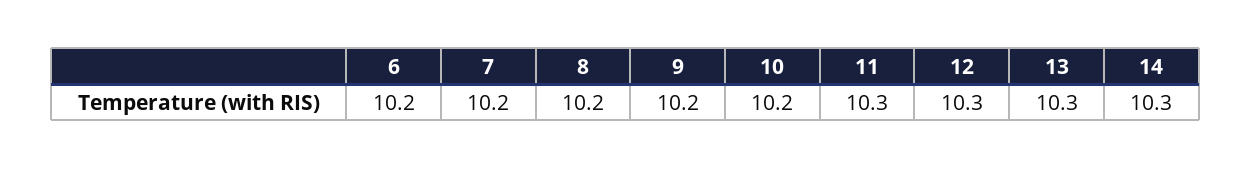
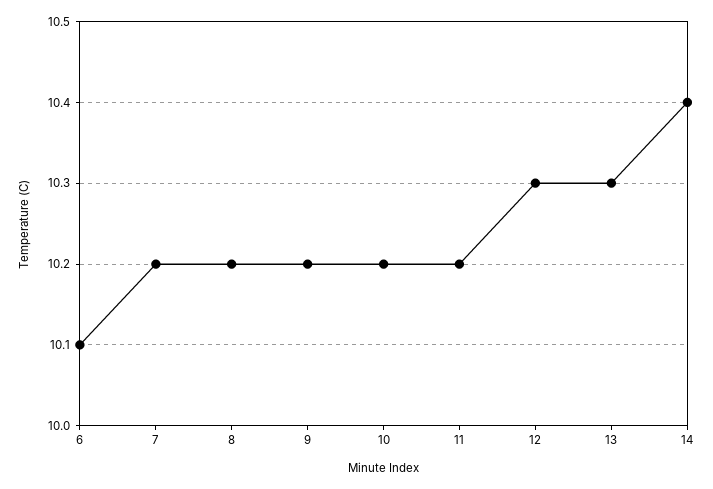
  {
-   "6": 10.2,
+   "6": 10.1,
    "7": 10.2,
    "8": 10.2,
    "9": 10.2,
    "10": 10.2,
-   "11": 10.3,
+   "11": 10.2,
    "12": 10.3,
    "13": 10.3,
-   "14": 10.3
+   "14": 10.4
  }

